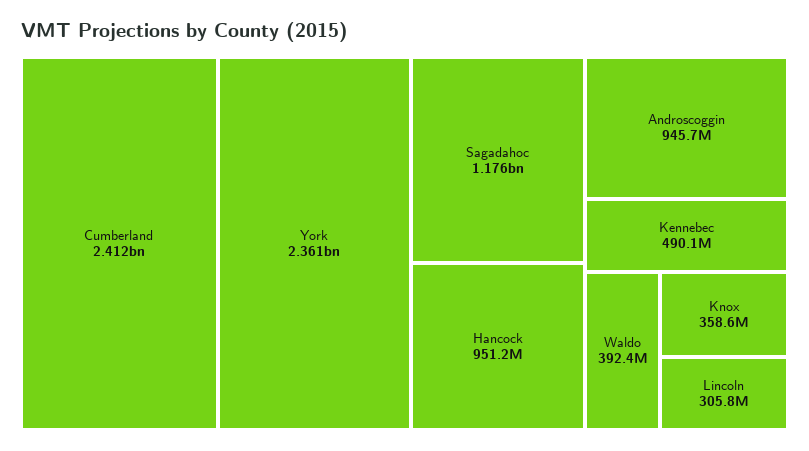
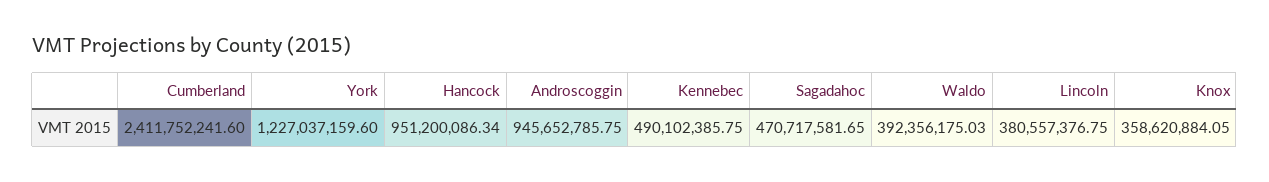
  {
    "Cumberland": 2411752241.6,
-   "York": 2361000000,
+   "York": 1227037159.6,
-   "Sagadahoc": 1176000000,
+   "Sagadahoc": 470717581.65,
    "Hancock": 951200086.34,
    "Androscoggin": 945652785.75,
    "Kennebec": 490102385.75,
    "Waldo": 392356175.03,
    "Knox": 358620884.05,
-   "Lincoln": 305800000
+   "Lincoln": 380557376.75
  }

